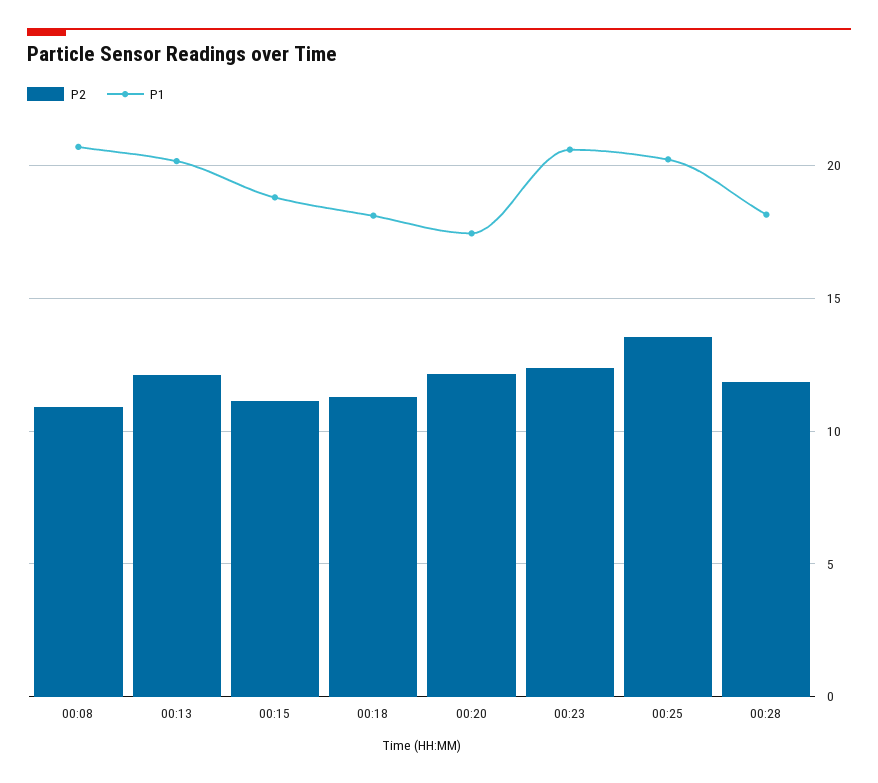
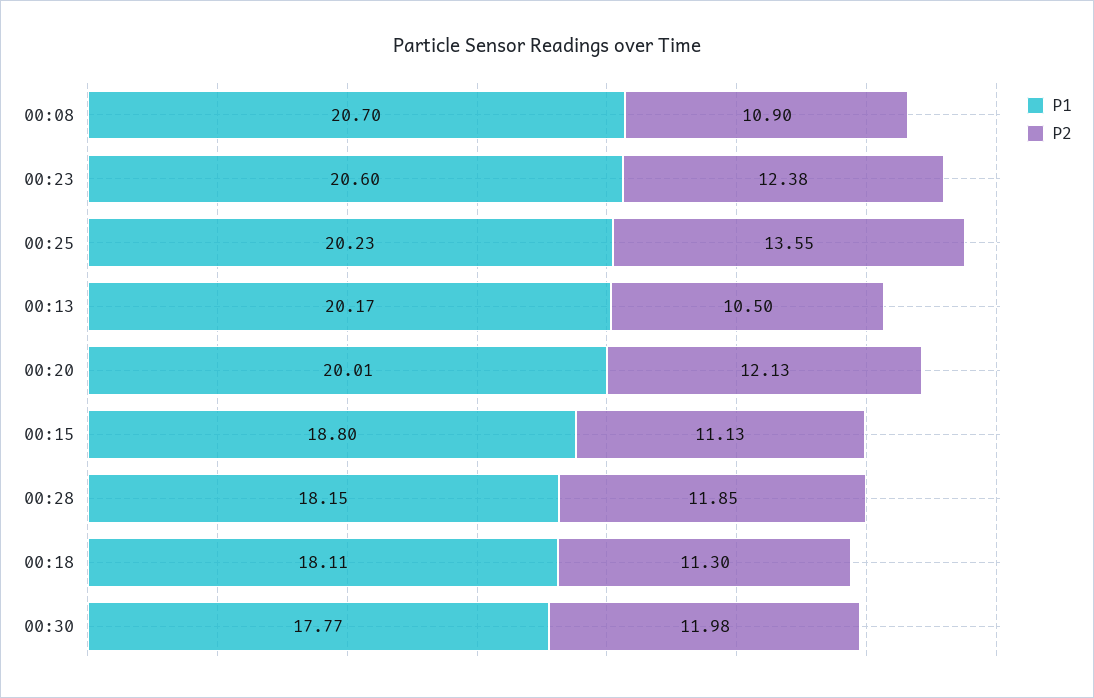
  {
    "P2": {
      "00:08": 10.9,
-     "00:13": 12,
+     "00:13": 10.5,
      "00:15": 11.13,
      "00:18": 11.3,
      "00:20": 12.13,
      "00:23": 12.38,
      "00:25": 13.55,
-     "00:28": 11.85
+     "00:28": 11.85,
+     "00:30": 11.98
    },
    "P1": {
      "00:08": 20.7,
      "00:13": 20.17,
      "00:15": 18.8,
      "00:18": 18.11,
-     "00:20": 17.5,
+     "00:20": 20.01,
      "00:23": 20.6,
      "00:25": 20.23,
-     "00:28": 18.15
+     "00:28": 18.15,
+     "00:30": 17.77
    }
  }

